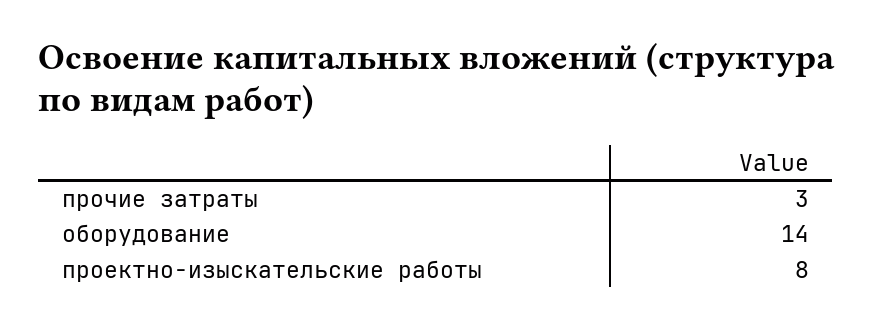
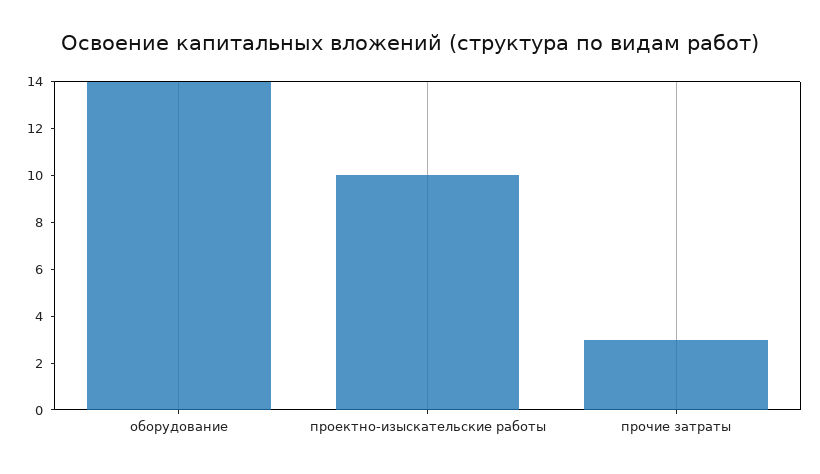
  {
    "прочие затраты": 3,
    "оборудование": 14,
-   "проектно-изыскательские работы": 8
+   "проектно-изыскательские работы": 10
  }

